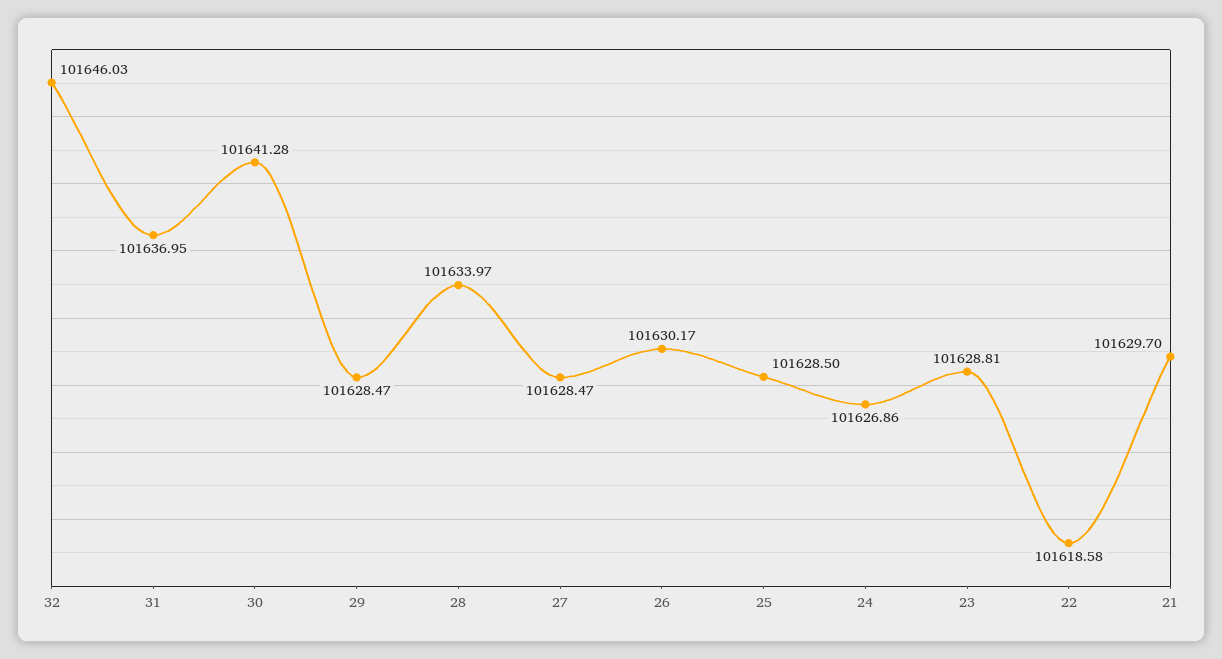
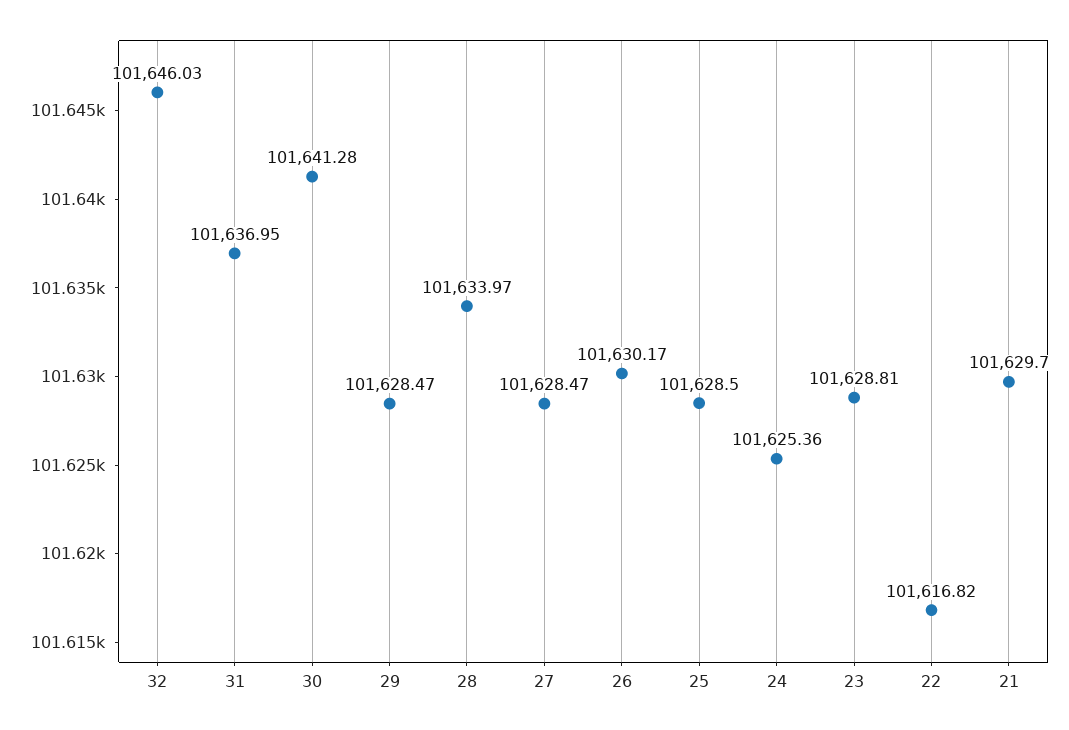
  {
    "32": 101646.03,
    "31": 101636.95,
    "30": 101641.28,
    "29": 101628.47,
    "28": 101633.97,
    "27": 101628.47,
    "26": 101630.17,
    "25": 101628.5,
-   "24": 101626.86,
+   "24": 101625.36,
    "23": 101628.81,
-   "22": 101618.58,
+   "22": 101616.82,
    "21": 101629.7
  }

